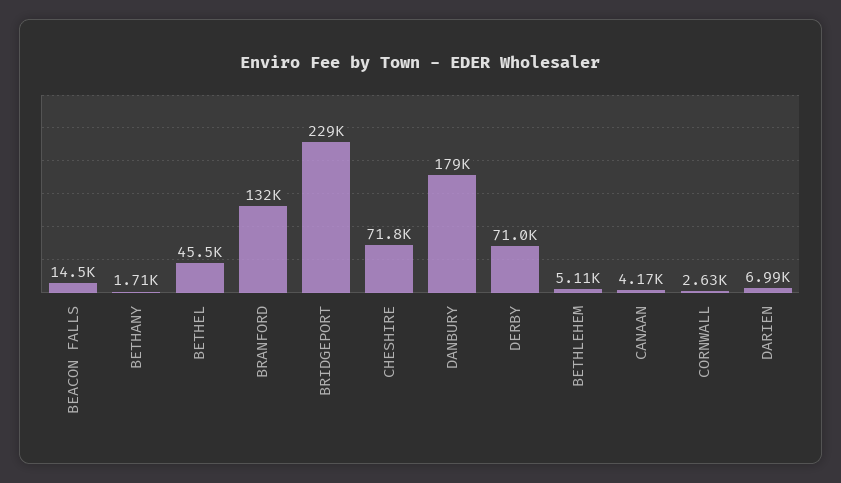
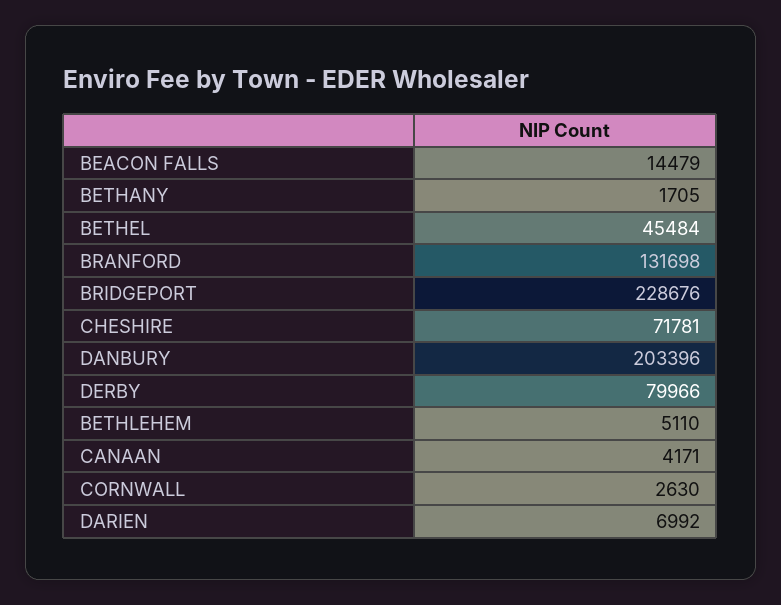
  {
    "BEACON FALLS": 14479,
    "BETHANY": 1705,
    "BETHEL": 45484,
    "BRANFORD": 131698,
    "BRIDGEPORT": 228676,
    "CHESHIRE": 71781,
-   "DANBURY": 179000,
+   "DANBURY": 203396,
-   "DERBY": 71000,
+   "DERBY": 79966,
    "BETHLEHEM": 5110,
    "CANAAN": 4171,
    "CORNWALL": 2630,
    "DARIEN": 6992
  }

